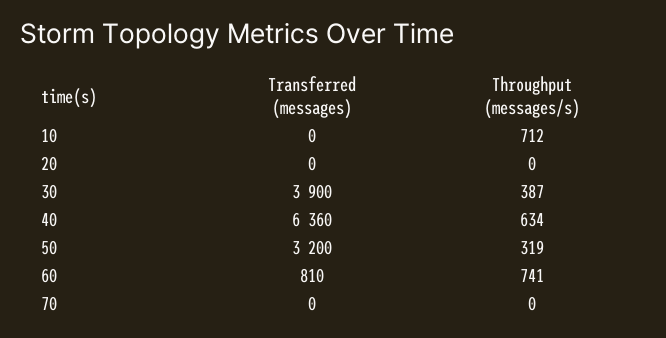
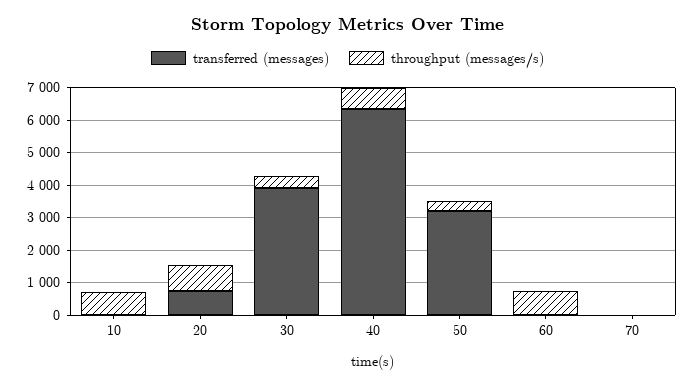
  {
    "Transferred (messages)": {
      "10": 0,
-     "20": 0,
+     "20": 750,
      "30": 3900,
      "40": 6360,
      "50": 3200,
-     "60": 810,
+     "60": 0,
      "70": 0
    },
    "Throughput (messages/s)": {
      "10": 712,
-     "20": 0,
+     "20": 750,
      "30": 387,
      "40": 634,
      "50": 319,
      "60": 741,
      "70": 0
    }
  }

